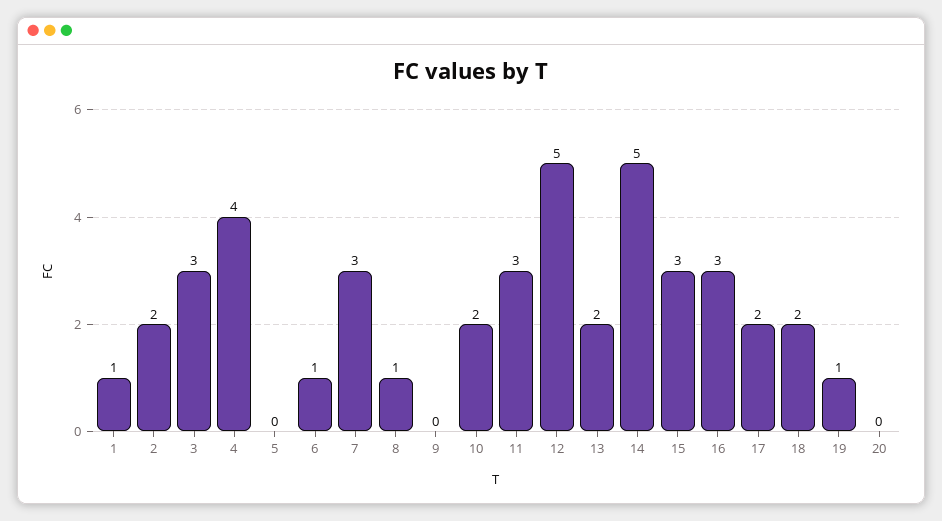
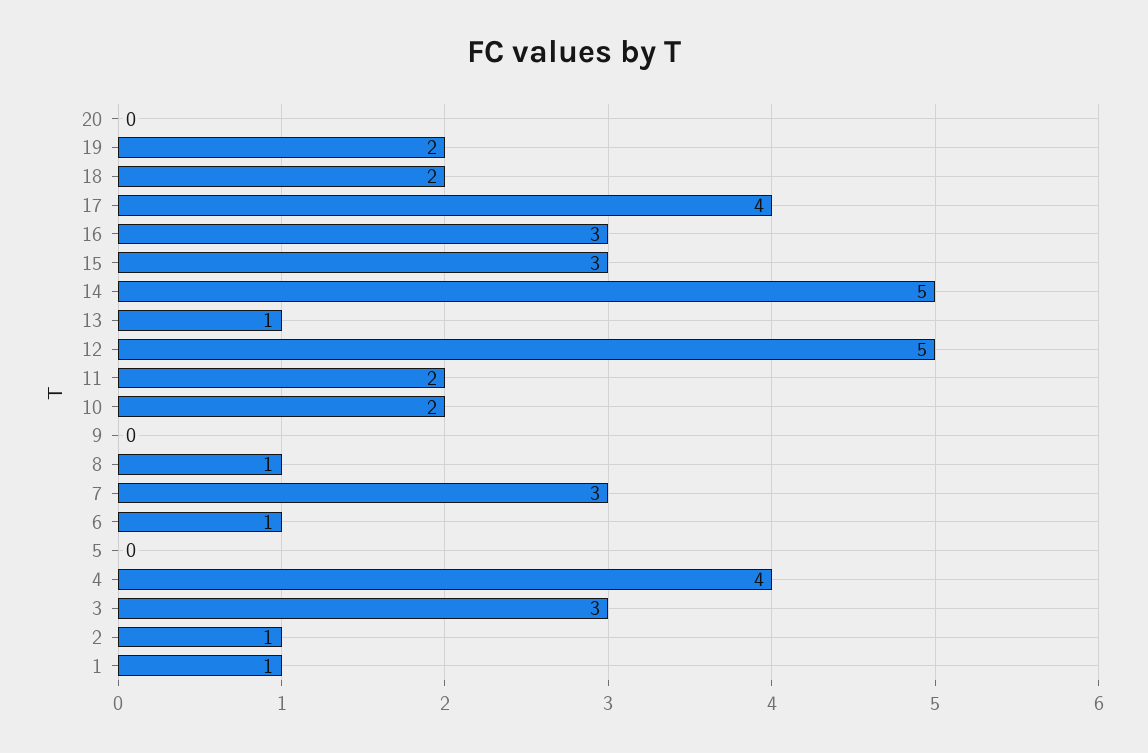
  {
    "1": 1,
-   "2": 2,
+   "2": 1,
    "3": 3,
    "4": 4,
    "5": 0,
    "6": 1,
    "7": 3,
    "8": 1,
    "9": 0,
    "10": 2,
-   "11": 3,
+   "11": 2,
    "12": 5,
-   "13": 2,
+   "13": 1,
    "14": 5,
    "15": 3,
    "16": 3,
-   "17": 2,
+   "17": 4,
    "18": 2,
-   "19": 1,
+   "19": 2,
    "20": 0
  }

